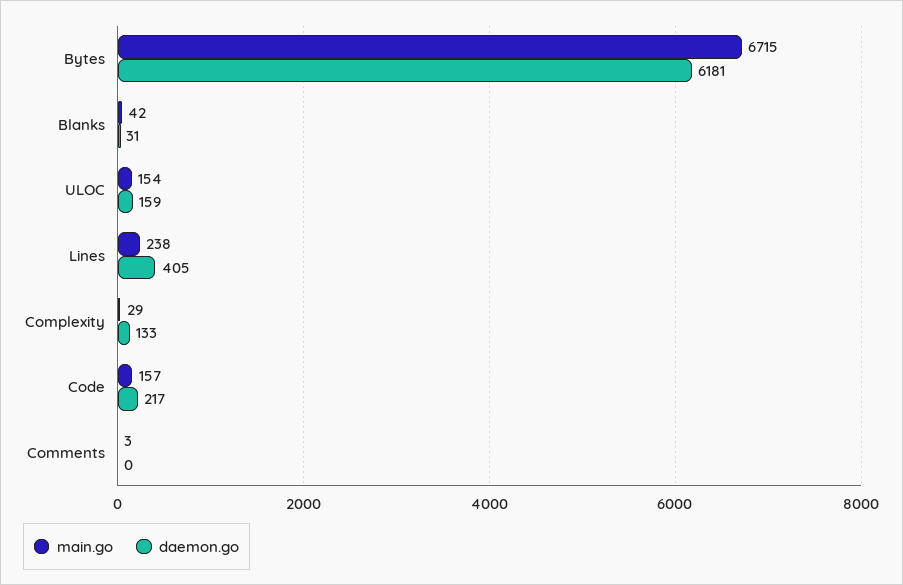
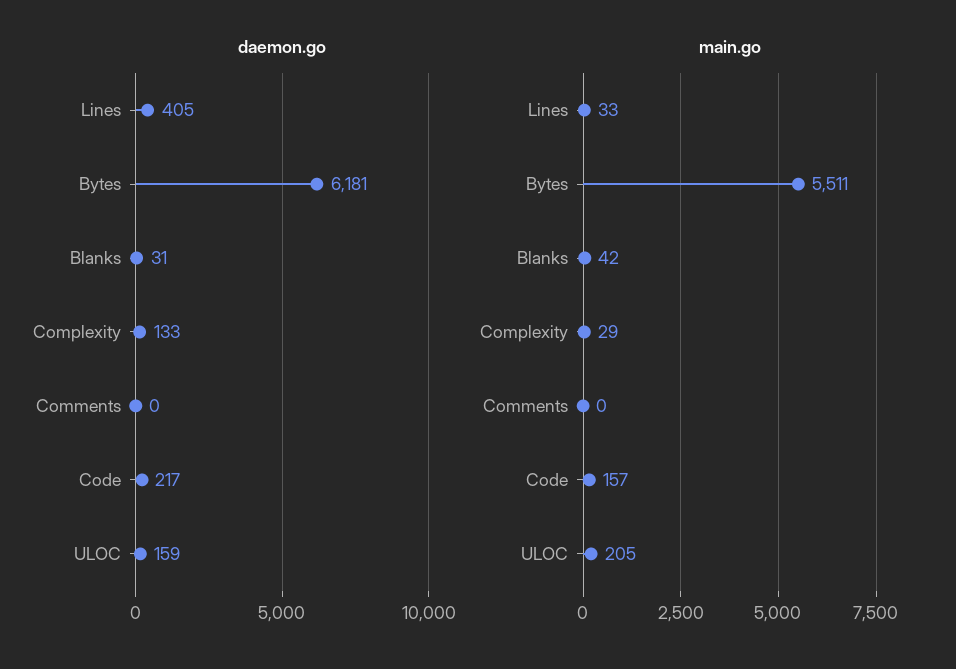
  {
    "main.go": {
-     "Bytes": 6715,
+     "Bytes": 5511,
      "Blanks": 42,
-     "ULOC": 154,
+     "ULOC": 205,
-     "Lines": 238,
+     "Lines": 33,
      "Complexity": 29,
      "Code": 157,
-     "Comments": 3
+     "Comments": 0
    },
    "daemon.go": {
      "Bytes": 6181,
      "Blanks": 31,
      "ULOC": 159,
      "Lines": 405,
      "Complexity": 133,
      "Code": 217,
      "Comments": 0
    }
  }

